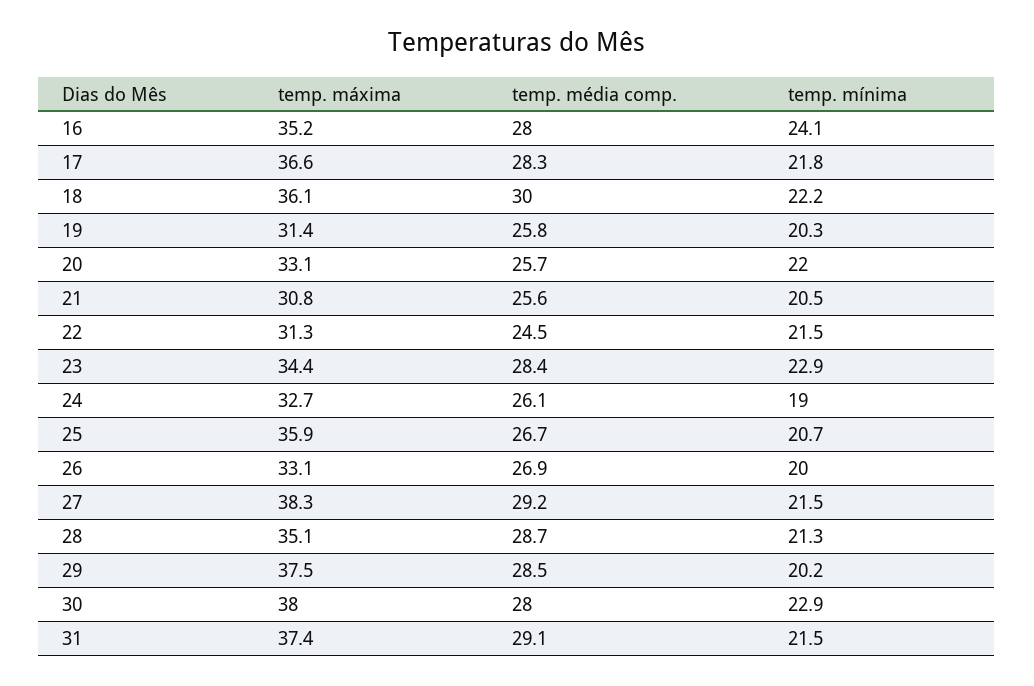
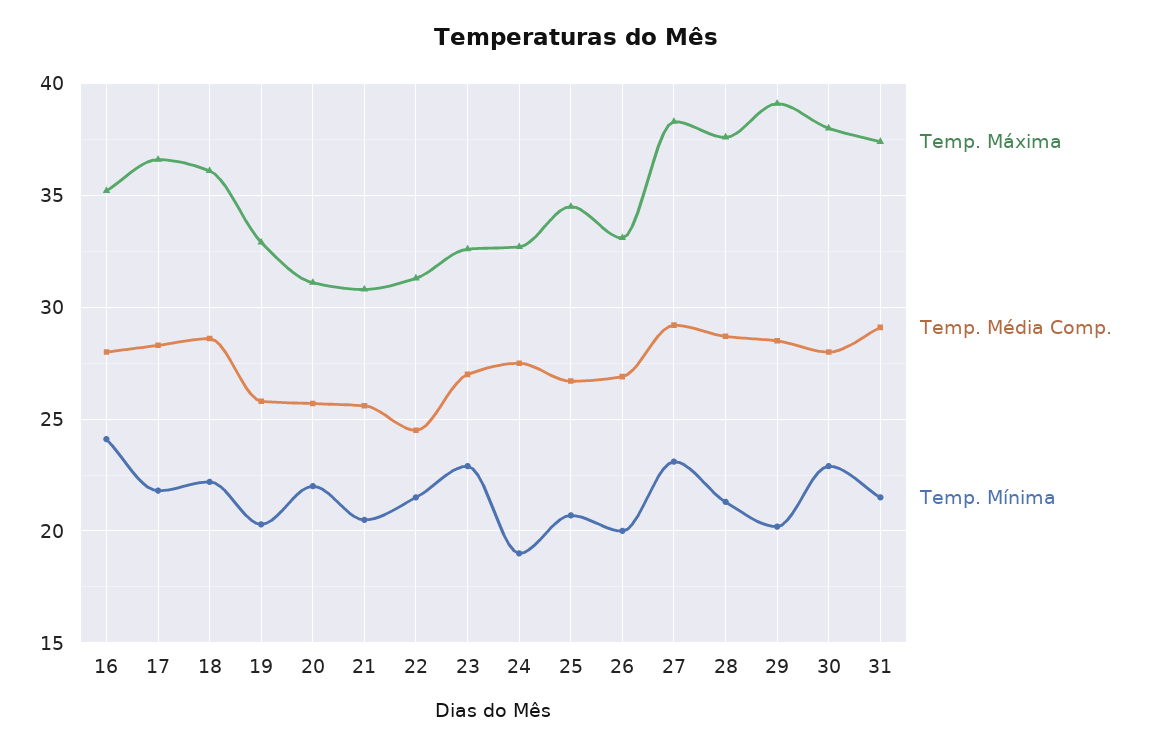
  {
    "temp. máxima": {
      "16": 35.2,
      "17": 36.6,
      "18": 36.1,
-     "19": 31.4,
+     "19": 33,
-     "20": 33.1,
+     "20": 31,
      "21": 30.8,
      "22": 31.3,
-     "23": 34.4,
+     "23": 32.5,
      "24": 32.7,
-     "25": 35.9,
+     "25": 34.5,
      "26": 33.1,
      "27": 38.3,
-     "28": 35.1,
+     "28": 37.5,
-     "29": 37.5,
+     "29": 39,
      "30": 38,
      "31": 37.4
    },
    "temp. média comp.": {
      "16": 28,
      "17": 28.3,
-     "18": 30,
+     "18": 28.5,
      "19": 25.8,
      "20": 25.7,
      "21": 25.6,
      "22": 24.5,
-     "23": 28.4,
+     "23": 27,
-     "24": 26.1,
+     "24": 27.5,
      "25": 26.7,
      "26": 26.9,
      "27": 29.2,
      "28": 28.7,
      "29": 28.5,
      "30": 28,
      "31": 29.1
    },
    "temp. mínima": {
      "16": 24.1,
      "17": 21.8,
      "18": 22.2,
      "19": 20.3,
      "20": 22,
      "21": 20.5,
      "22": 21.5,
      "23": 22.9,
      "24": 19,
      "25": 20.7,
      "26": 20,
-     "27": 21.5,
+     "27": 23,
      "28": 21.3,
      "29": 20.2,
      "30": 22.9,
      "31": 21.5
    }
  }

